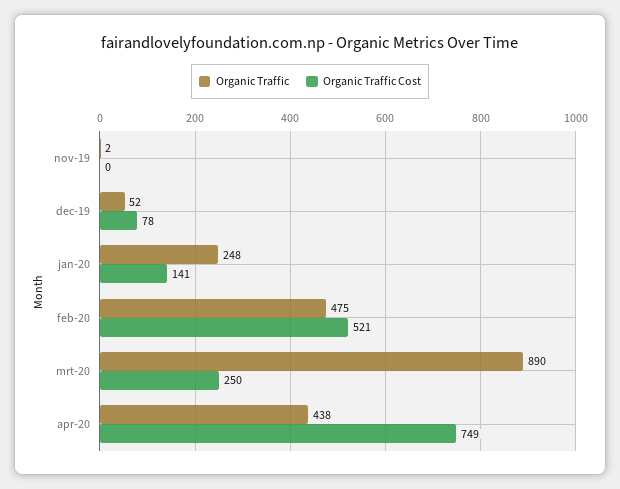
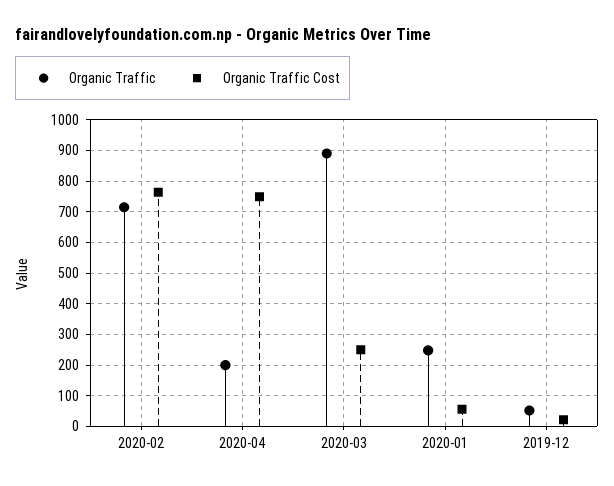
  {
    "Organic Traffic": {
-     "nov-19": 2,
      "dec-19": 52,
      "jan-20": 248,
-     "feb-20": 475,
+     "feb-20": 720,
      "mrt-20": 890,
-     "apr-20": 438
+     "apr-20": 200
    },
    "Organic Traffic Cost": {
-     "nov-19": 0,
-     "dec-19": 78,
+     "dec-19": 20,
-     "jan-20": 141,
+     "jan-20": 60,
-     "feb-20": 521,
+     "feb-20": 760,
      "mrt-20": 250,
      "apr-20": 749
    }
  }

